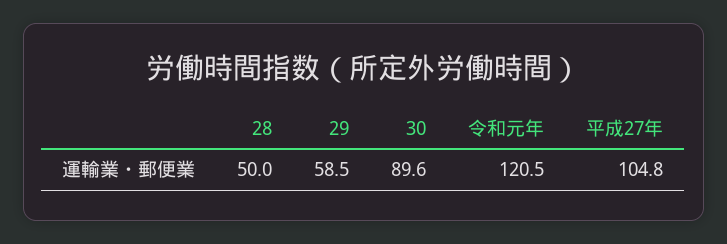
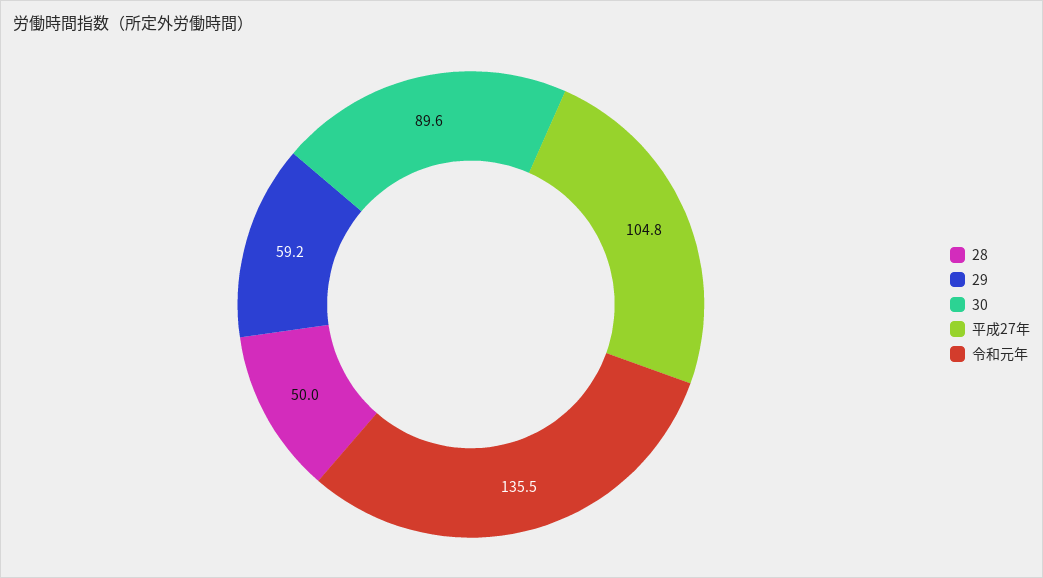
  {
    "28": 50,
-   "29": 58.5,
+   "29": 59.2,
    "30": 89.6,
-   "令和元年": 120.5,
+   "令和元年": 135.5,
    "平成27年": 104.8
  }

